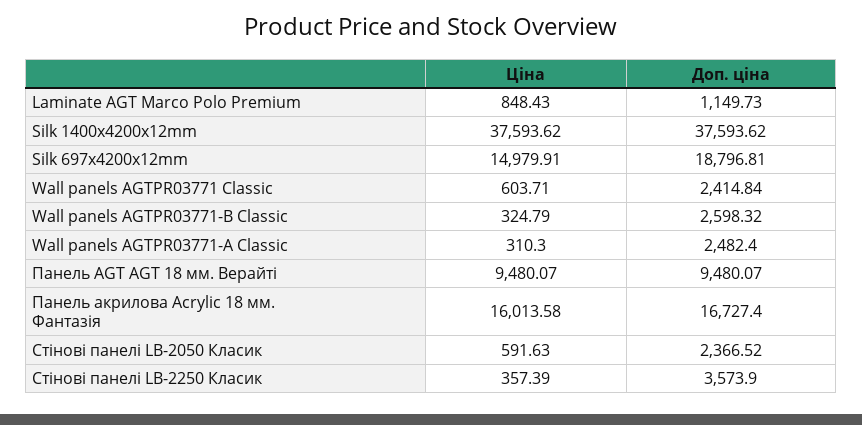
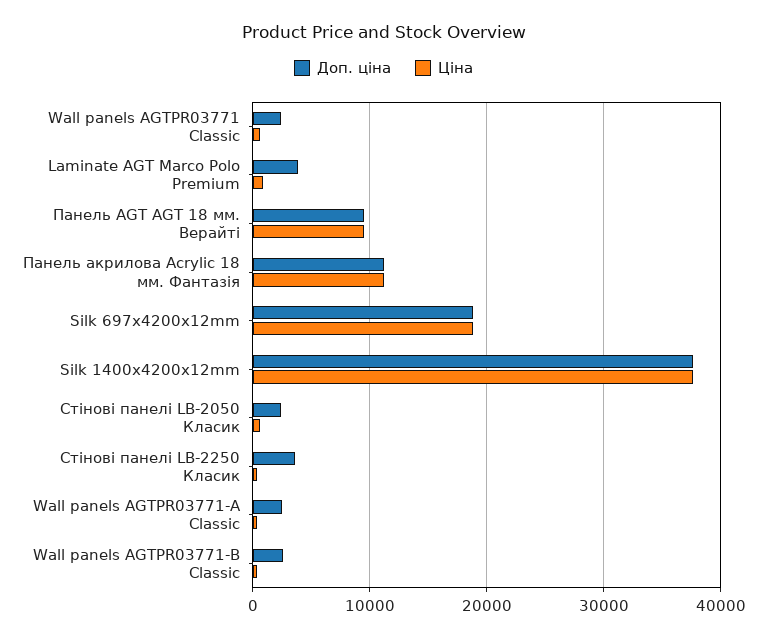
  {
    "Ціна": {
      "Laminate AGT Marco Polo Premium": 848.43,
      "Silk 1400x4200x12mm": 37593.62,
-     "Silk 697x4200x12mm": 14979.91,
+     "Silk 697x4200x12mm": 19000,
      "Wall panels AGTPR03771 Classic": 603.71,
      "Wall panels AGTPR03771-B Classic": 324.79,
      "Wall panels AGTPR03771-А Classic": 310.3,
      "Панель AGT AGT 18 мм. Верайті": 9480.07,
-     "Панель акрилова Acrylic 18 мм. Фантазія": 16013.58,
+     "Панель акрилова Acrylic 18 мм. Фантазія": 11000,
      "Стінові панелі LB-2050 Класик": 591.63,
      "Стінові панелі LB-2250 Класик": 357.39
    },
    "Доп. ціна": {
-     "Laminate AGT Marco Polo Premium": 1149.73,
+     "Laminate AGT Marco Polo Premium": 4000,
      "Silk 1400x4200x12mm": 37593.62,
      "Silk 697x4200x12mm": 18796.81,
      "Wall panels AGTPR03771 Classic": 2414.84,
      "Wall panels AGTPR03771-B Classic": 2598.32,
      "Wall panels AGTPR03771-А Classic": 2482.4,
      "Панель AGT AGT 18 мм. Верайті": 9480.07,
-     "Панель акрилова Acrylic 18 мм. Фантазія": 16727.4,
+     "Панель акрилова Acrylic 18 мм. Фантазія": 11000,
      "Стінові панелі LB-2050 Класик": 2366.52,
      "Стінові панелі LB-2250 Класик": 3573.9
    }
  }

